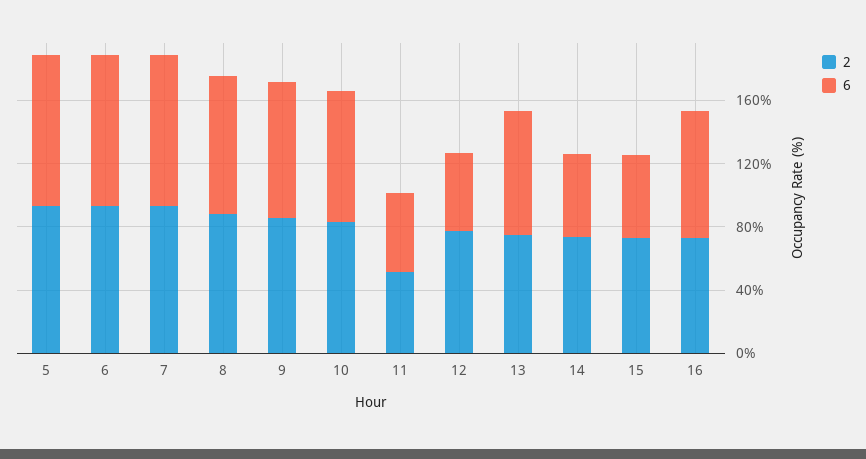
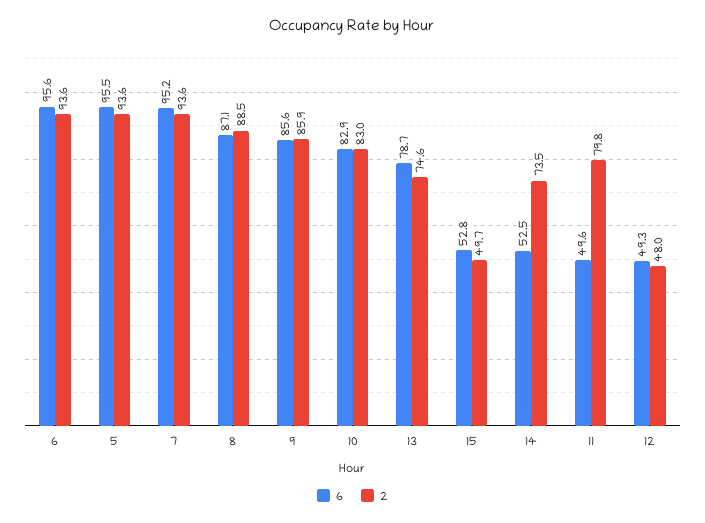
  {
    "2": {
      "5": 93.6,
      "6": 93.6,
      "7": 93.6,
      "8": 88.5,
      "9": 85.9,
      "10": 83,
-     "11": 50,
+     "11": 79.8,
-     "12": 80,
+     "12": 48,
      "13": 74.6,
      "14": 73.5,
-     "15": 70,
+     "15": 49.7
-     "16": 70
    },
    "6": {
      "5": 95.5,
      "6": 95.6,
      "7": 95.2,
      "8": 87.1,
      "9": 85.6,
      "10": 82.9,
      "11": 49.6,
      "12": 49.3,
      "13": 78.7,
      "14": 52.5,
-     "15": 52.8,
+     "15": 52.8
-     "16": 80
    }
  }

